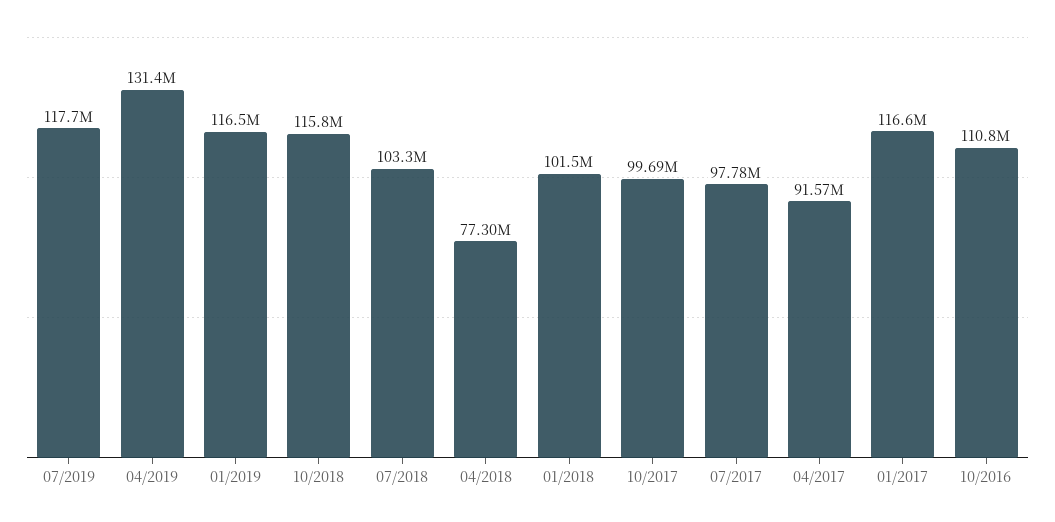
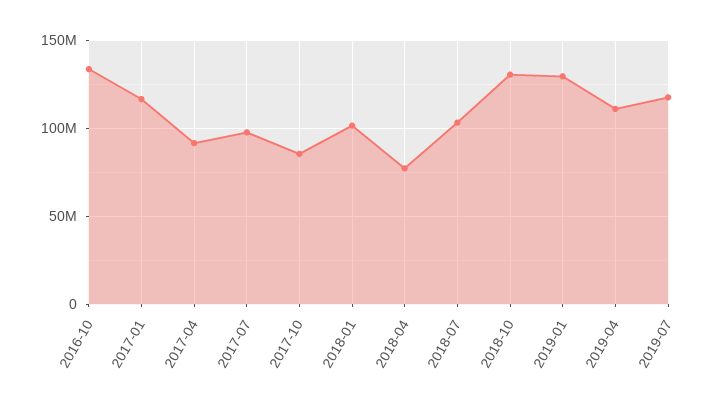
  {
    "07/2019": 117700000,
-   "04/2019": 131400000,
+   "04/2019": 110000000,
-   "01/2019": 116500000,
+   "01/2019": 130000000,
-   "10/2018": 115800000,
+   "10/2018": 130000000,
    "07/2018": 103300000,
    "04/2018": 77300000,
    "01/2018": 101500000,
-   "10/2017": 99690000,
+   "10/2017": 85000000,
    "07/2017": 97780000,
    "04/2017": 91570000,
    "01/2017": 116600000,
-   "10/2016": 110800000
+   "10/2016": 135000000
  }

